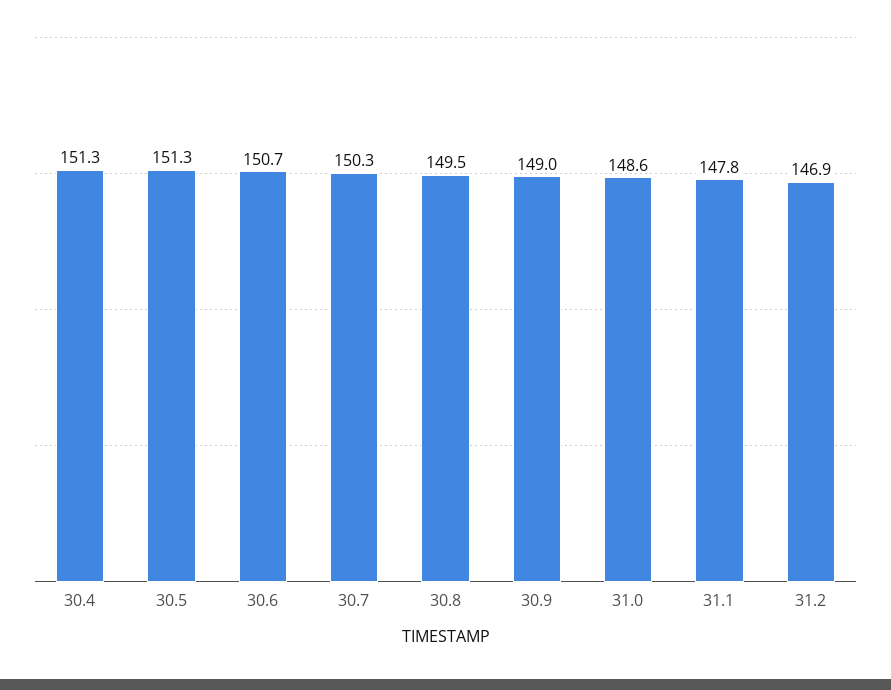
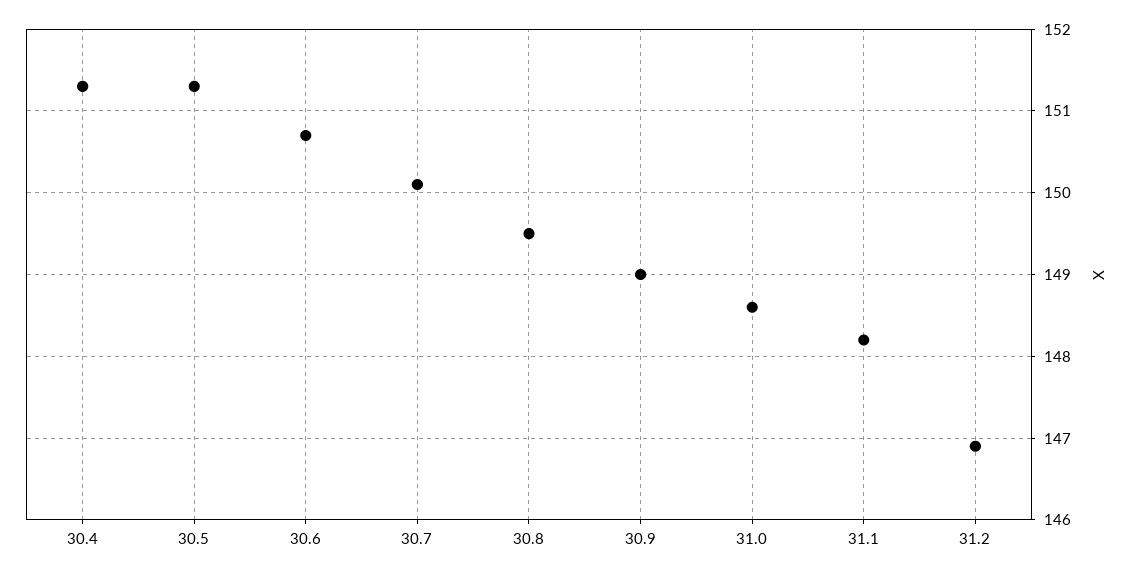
  {
    "30.4": 151.3,
    "30.5": 151.3,
    "30.6": 150.7,
-   "30.7": 150.3,
+   "30.7": 150.1,
    "30.8": 149.5,
    "30.9": 149,
    "31.0": 148.6,
-   "31.1": 147.8,
+   "31.1": 148.2,
    "31.2": 146.9
  }

